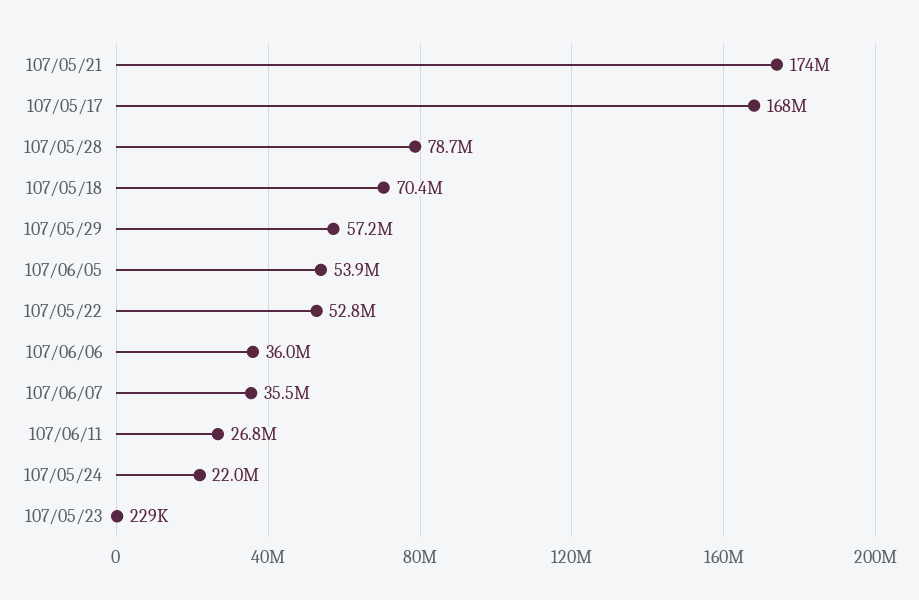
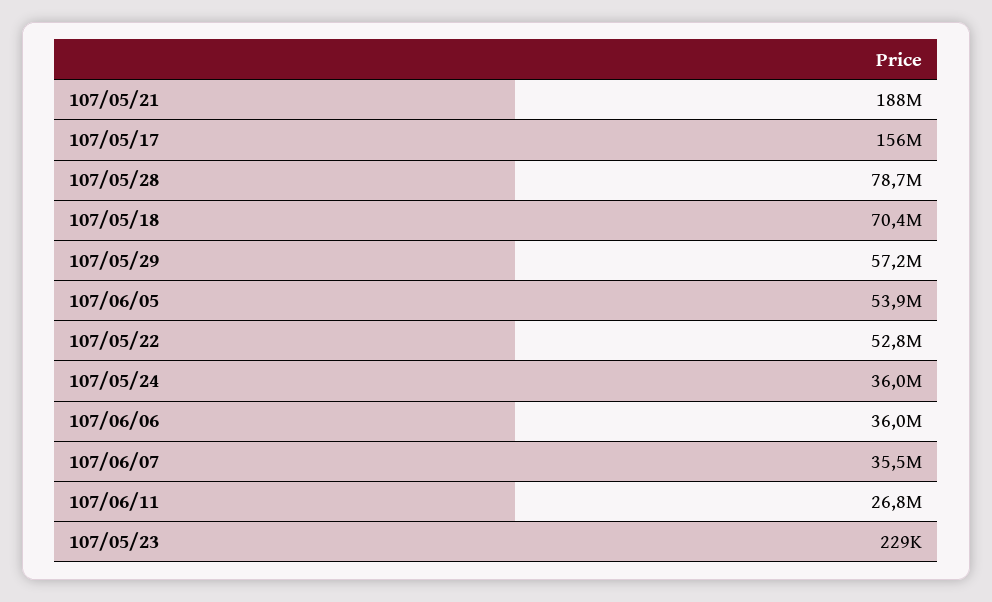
  {
-   "107/05/21": 174000000,
+   "107/05/21": 188000000,
-   "107/05/17": 168000000,
+   "107/05/17": 156000000,
    "107/05/28": 78700000,
    "107/05/18": 70400000,
    "107/05/29": 57200000,
    "107/06/05": 53900000,
    "107/05/22": 52800000,
    "107/06/06": 36000000,
    "107/06/07": 35500000,
    "107/06/11": 26800000,
-   "107/05/24": 22000000,
+   "107/05/24": 36000000,
    "107/05/23": 229000
  }

